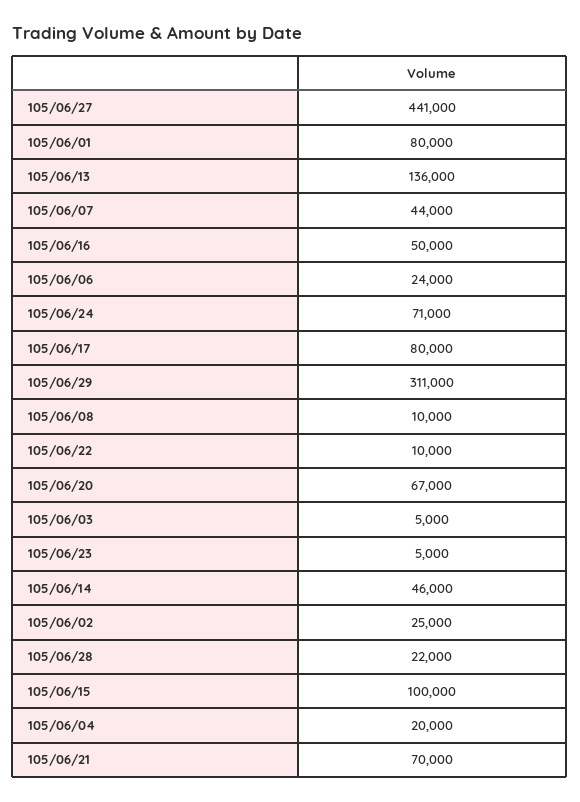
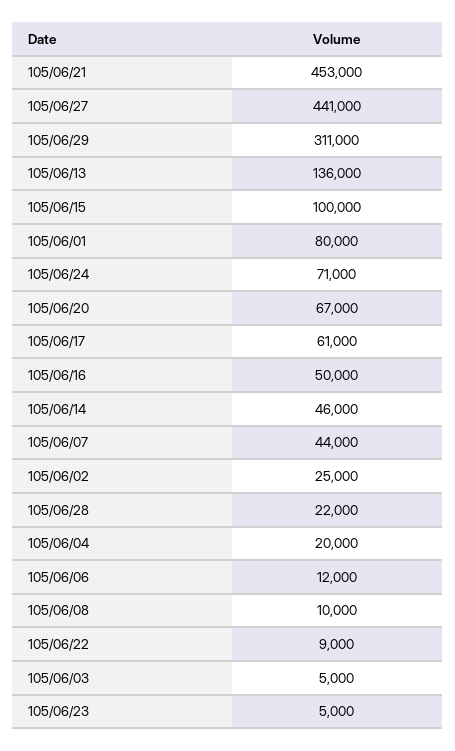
  {
    "105/06/27": 441000,
    "105/06/01": 80000,
    "105/06/13": 136000,
    "105/06/07": 44000,
    "105/06/16": 50000,
-   "105/06/06": 24000,
+   "105/06/06": 12000,
    "105/06/24": 71000,
-   "105/06/17": 80000,
+   "105/06/17": 61000,
    "105/06/29": 311000,
    "105/06/08": 10000,
-   "105/06/22": 10000,
+   "105/06/22": 9000,
    "105/06/20": 67000,
    "105/06/03": 5000,
    "105/06/23": 5000,
    "105/06/14": 46000,
    "105/06/02": 25000,
    "105/06/28": 22000,
    "105/06/15": 100000,
    "105/06/04": 20000,
-   "105/06/21": 70000
+   "105/06/21": 453000
  }

